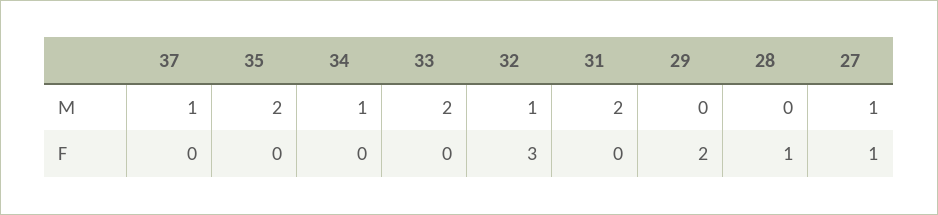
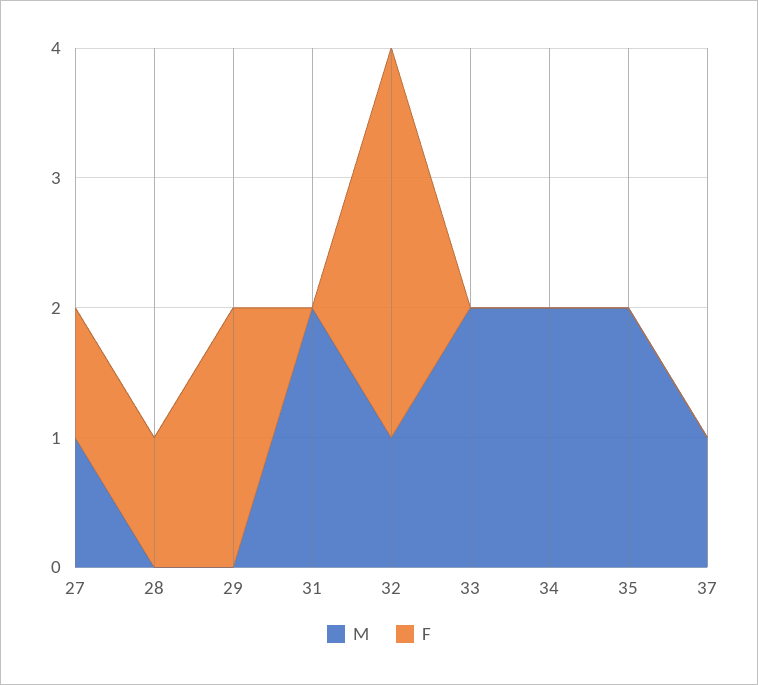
  {
    "M": {
      "37": 1,
      "35": 2,
-     "34": 1,
+     "34": 2,
      "33": 2,
      "32": 1,
      "31": 2,
      "29": 0,
      "28": 0,
      "27": 1
    },
    "F": {
      "37": 0,
      "35": 0,
      "34": 0,
      "33": 0,
      "32": 3,
      "31": 0,
      "29": 2,
      "28": 1,
      "27": 1
    }
  }

